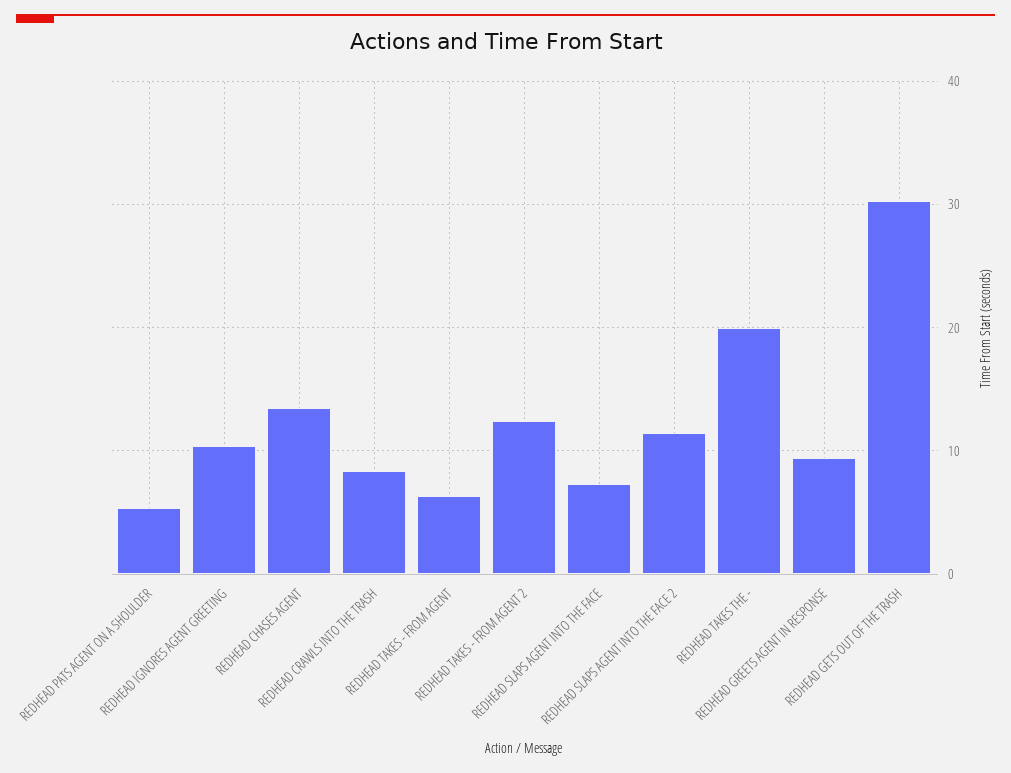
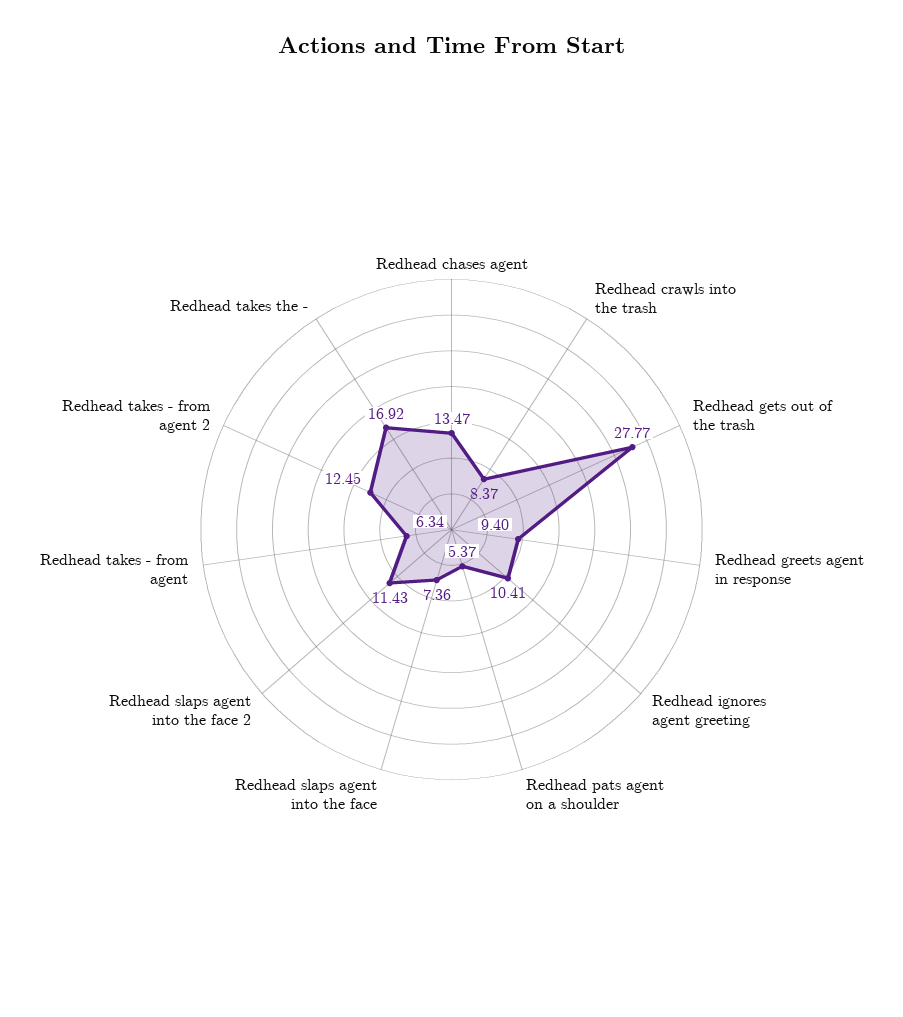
  {
    "REDHEAD PATS AGENT ON A SHOULDER": 5.37,
    "REDHEAD IGNORES AGENT GREETING": 10.41,
    "REDHEAD CHASES AGENT": 13.47,
    "REDHEAD CRAWLS INTO THE TRASH": 8.37,
    "REDHEAD TAKES - FROM AGENT": 6.34,
    "REDHEAD TAKES - FROM AGENT 2": 12.45,
    "REDHEAD SLAPS AGENT INTO THE FACE": 7.36,
    "REDHEAD SLAPS AGENT INTO THE FACE 2": 11.43,
-   "REDHEAD TAKES THE -": 20,
+   "REDHEAD TAKES THE -": 16.92,
    "REDHEAD GREETS AGENT IN RESPONSE": 9.4,
-   "REDHEAD GETS OUT OF THE TRASH": 30
+   "REDHEAD GETS OUT OF THE TRASH": 27.77
  }

